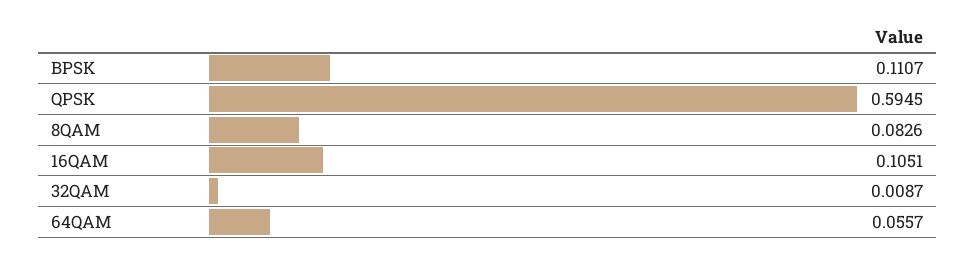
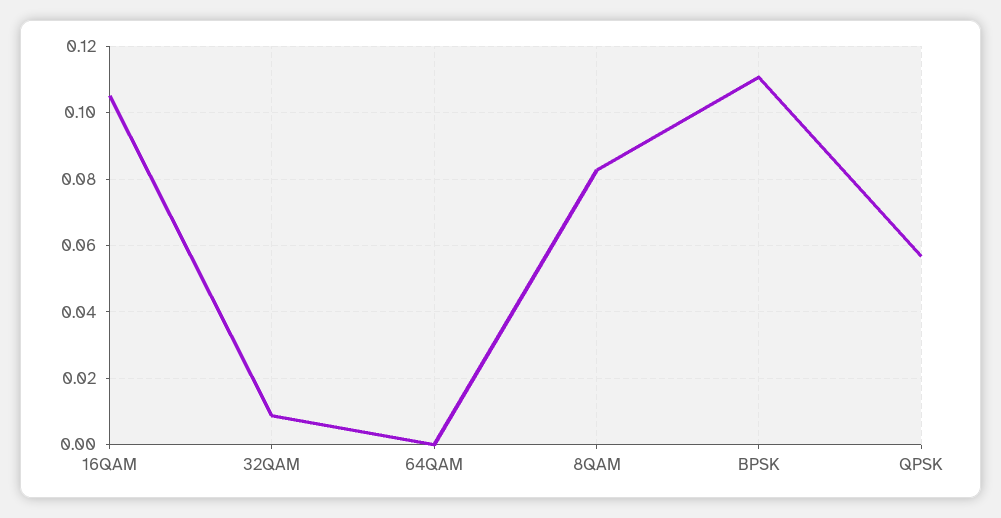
  {
    "BPSK": 0.1107,
-   "QPSK": 0.5945,
+   "QPSK": 0.056,
    "8QAM": 0.0826,
    "16QAM": 0.1051,
    "32QAM": 0.0087,
-   "64QAM": 0.0557
+   "64QAM": 0
  }

